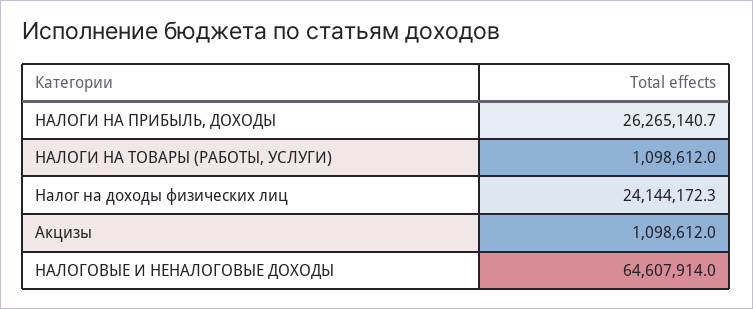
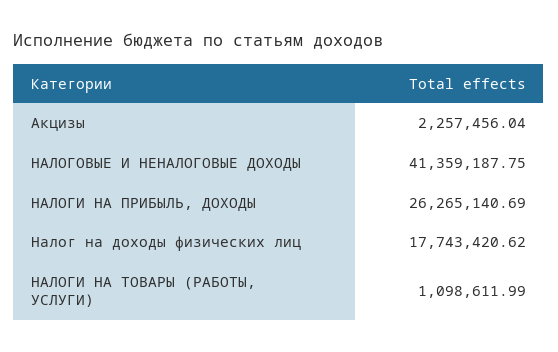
  {
    "НАЛОГИ НА ПРИБЫЛЬ, ДОХОДЫ": 26265140.69,
    "НАЛОГИ НА ТОВАРЫ (РАБОТЫ, УСЛУГИ)": 1098611.99,
-   "Налог на доходы физических лиц": 24144172.3,
+   "Налог на доходы физических лиц": 17743420.62,
-   "Акцизы": 1098612,
+   "Акцизы": 2257456.04,
-   "НАЛОГОВЫЕ И НЕНАЛОГОВЫЕ ДОХОДЫ": 64607914
+   "НАЛОГОВЫЕ И НЕНАЛОГОВЫЕ ДОХОДЫ": 41359187.75
  }

